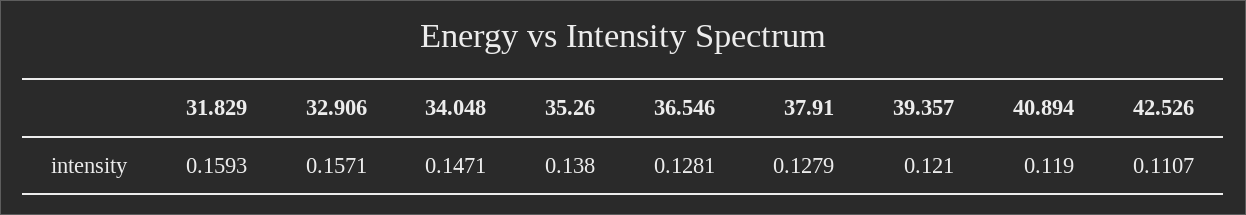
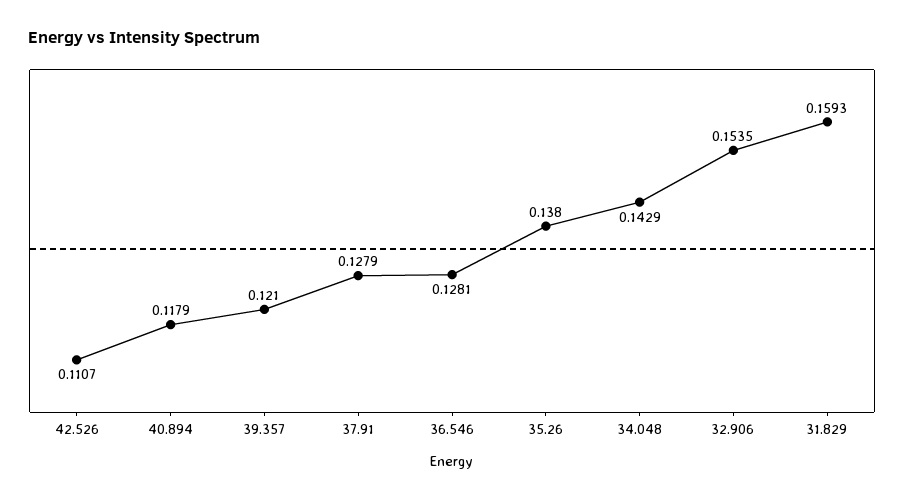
  {
    "31.829": 0.1593,
-   "32.906": 0.1571,
+   "32.906": 0.1535,
-   "34.048": 0.1471,
+   "34.048": 0.1429,
    "35.26": 0.138,
    "36.546": 0.1281,
    "37.91": 0.1279,
    "39.357": 0.121,
-   "40.894": 0.119,
+   "40.894": 0.1179,
    "42.526": 0.1107
  }

